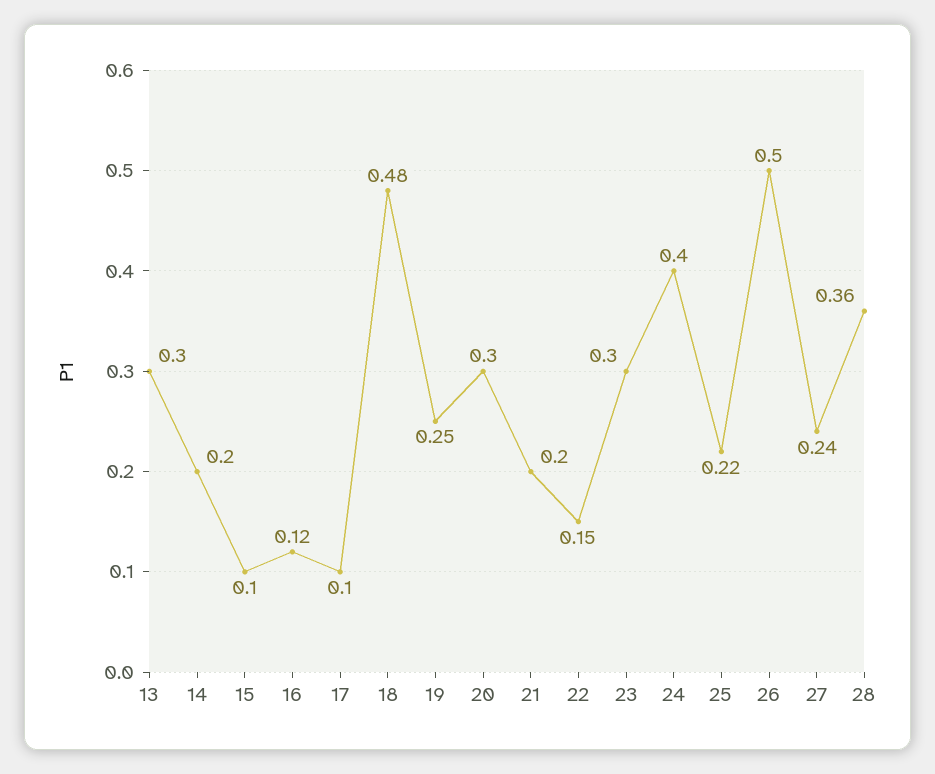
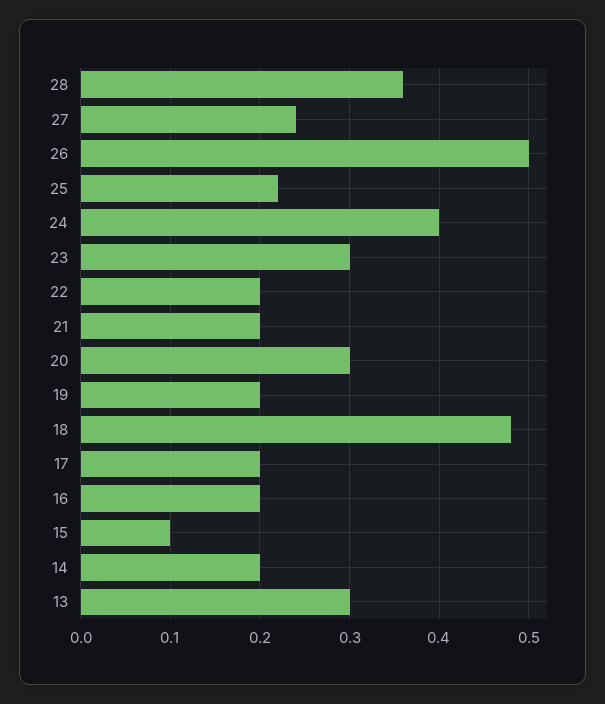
  {
    "13": 0.3,
    "14": 0.2,
    "15": 0.1,
-   "16": 0.12,
+   "16": 0.2,
-   "17": 0.1,
+   "17": 0.2,
    "18": 0.48,
-   "19": 0.25,
+   "19": 0.2,
    "20": 0.3,
    "21": 0.2,
-   "22": 0.15,
+   "22": 0.2,
    "23": 0.3,
    "24": 0.4,
    "25": 0.22,
    "26": 0.5,
    "27": 0.24,
    "28": 0.36
  }

